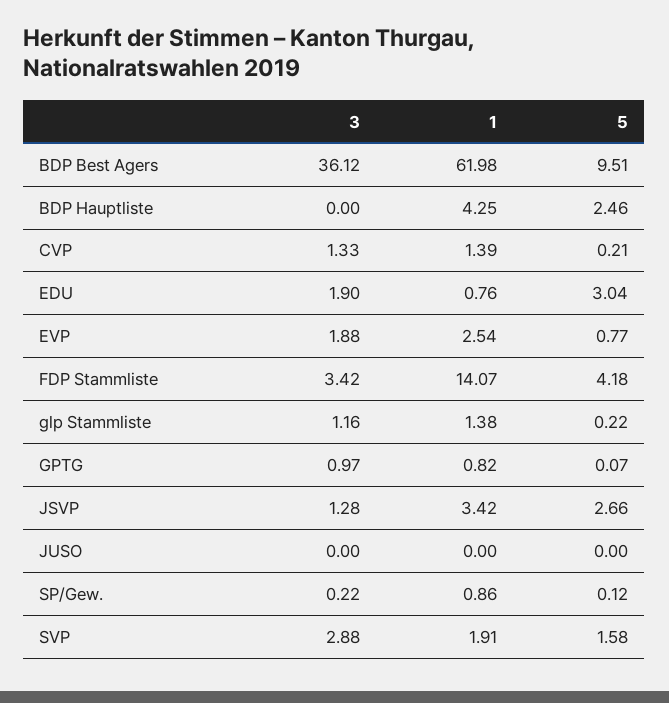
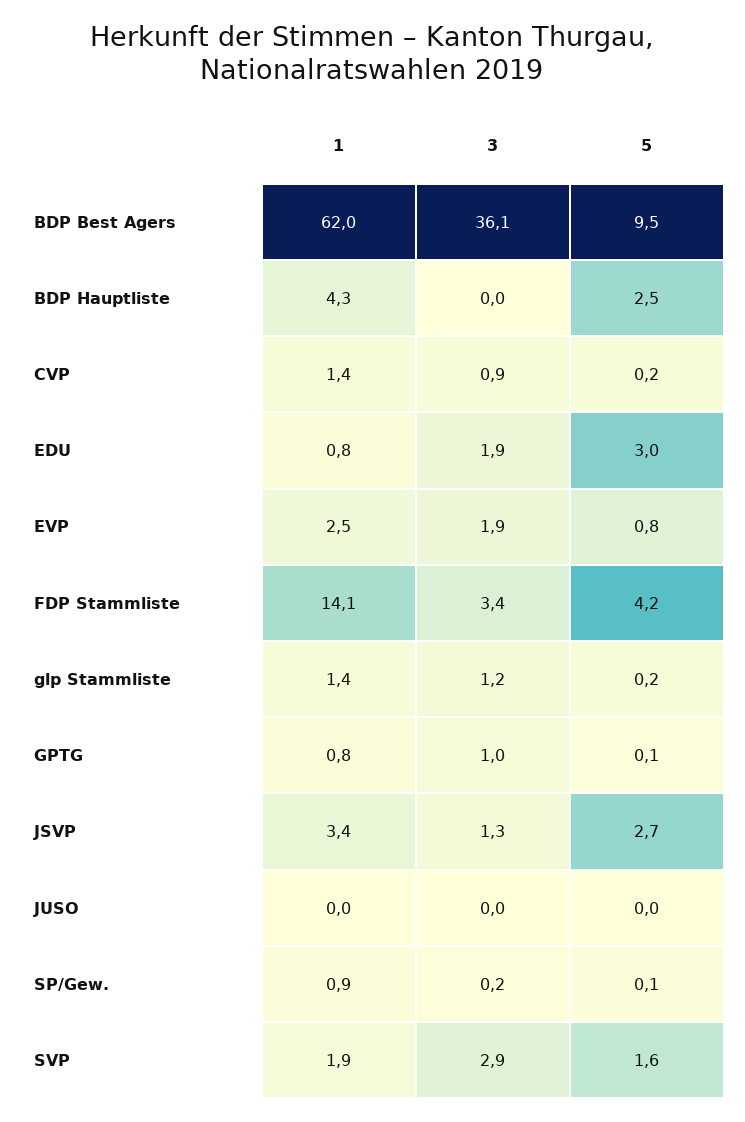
  {
    "3": {
      "BDP Best Agers": 36.12,
      "BDP Hauptliste": 0,
-     "CVP": 1.33,
+     "CVP": 0.9,
      "EDU": 1.9,
      "EVP": 1.88,
      "FDP Stammliste": 3.42,
      "glp Stammliste": 1.16,
      "GPTG": 0.97,
      "JSVP": 1.28,
      "JUSO": 0,
      "SP/Gew.": 0.22,
      "SVP": 2.88
    },
    "1": {
      "BDP Best Agers": 61.98,
      "BDP Hauptliste": 4.25,
      "CVP": 1.39,
      "EDU": 0.76,
      "EVP": 2.54,
      "FDP Stammliste": 14.07,
      "glp Stammliste": 1.38,
      "GPTG": 0.82,
      "JSVP": 3.42,
      "JUSO": 0,
      "SP/Gew.": 0.86,
      "SVP": 1.91
    },
    "5": {
      "BDP Best Agers": 9.51,
      "BDP Hauptliste": 2.46,
      "CVP": 0.21,
      "EDU": 3.04,
      "EVP": 0.77,
      "FDP Stammliste": 4.18,
      "glp Stammliste": 0.22,
      "GPTG": 0.07,
      "JSVP": 2.66,
      "JUSO": 0,
      "SP/Gew.": 0.12,
      "SVP": 1.58
    }
  }

